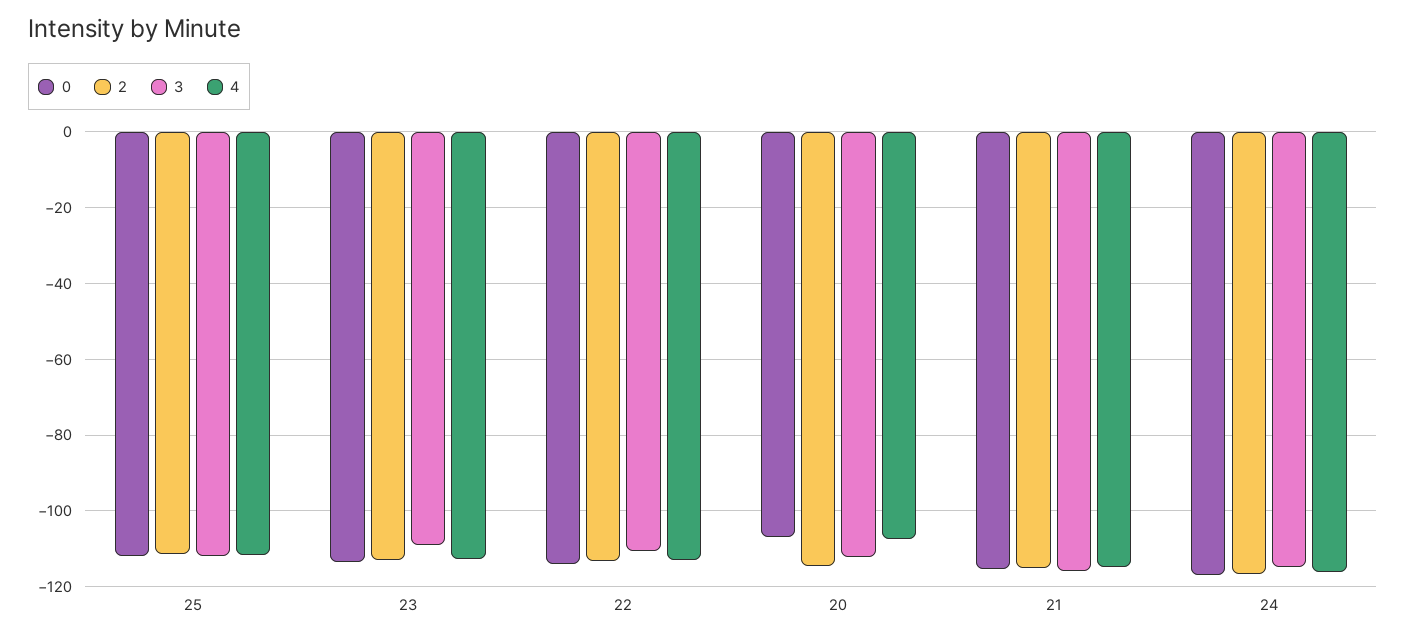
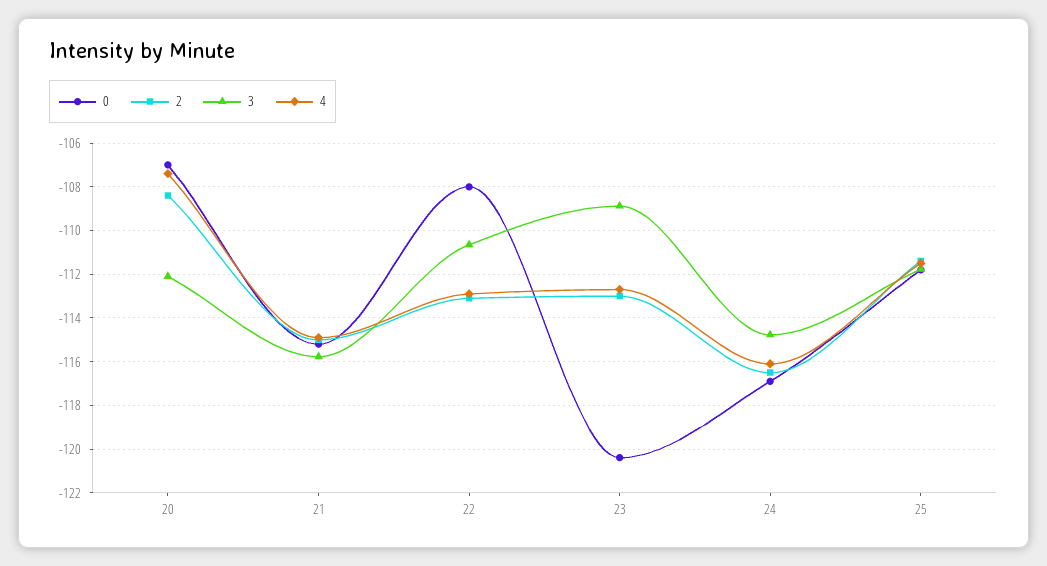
  {
    "0": {
      "25": -112,
-     "23": -114,
+     "23": -120.5,
-     "22": -114,
+     "22": -108,
      "20": -107,
      "21": -115,
      "24": -117
    },
    "2": {
      "25": -111.5,
      "23": -113,
      "22": -113,
-     "20": -114,
+     "20": -108.5,
      "21": -115,
      "24": -116.5
    },
    "3": {
      "25": -112,
      "23": -109,
      "22": -110.5,
      "20": -112,
      "21": -116,
      "24": -115
    },
    "4": {
      "25": -111.5,
      "23": -112.5,
      "22": -113,
      "20": -107.5,
      "21": -115,
      "24": -116
    }
  }

